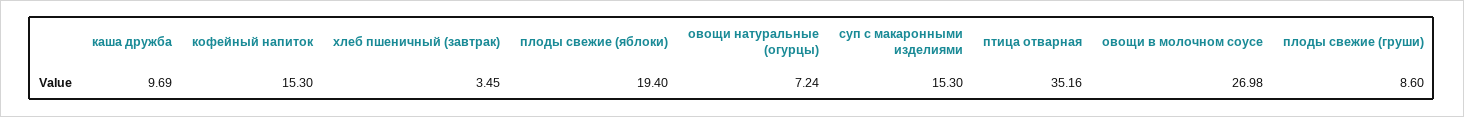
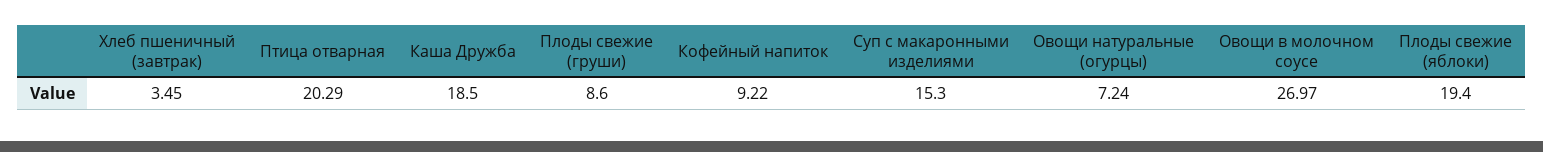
  {
-   "каша дружба": 9.69,
+   "каша дружба": 18.5,
-   "кофейный напиток": 15.3,
+   "кофейный напиток": 9.22,
    "хлеб пшеничный (завтрак)": 3.45,
    "плоды свежие (яблоки)": 19.4,
    "овощи натуральные (огурцы)": 7.24,
    "суп с макаронными изделиями": 15.3,
-   "птица отварная": 35.16,
+   "птица отварная": 20.29,
-   "овощи в молочном соусе": 26.98,
+   "овощи в молочном соусе": 26.97,
    "плоды свежие (груши)": 8.6
  }

